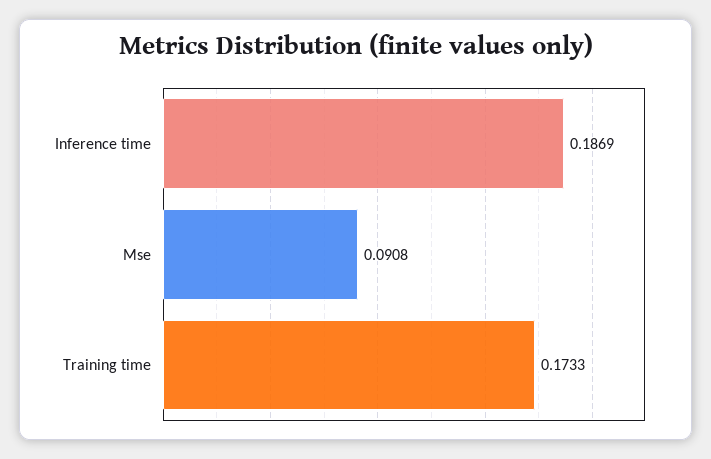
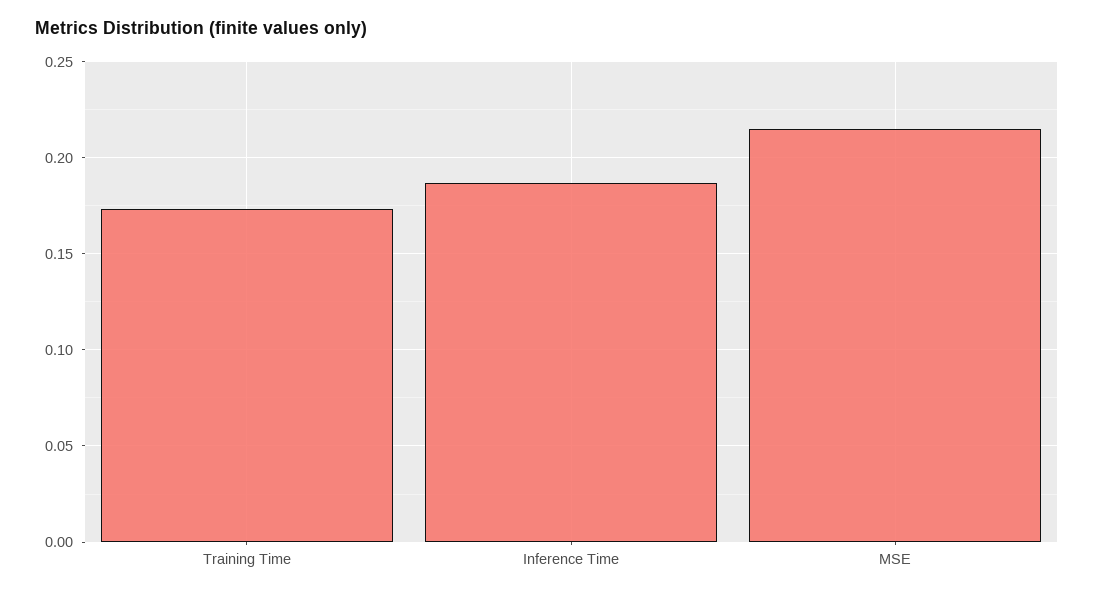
  {
    "Inference time": 0.1869,
-   "Mse": 0.0908,
+   "Mse": 0.215,
    "Training time": 0.1733
  }

